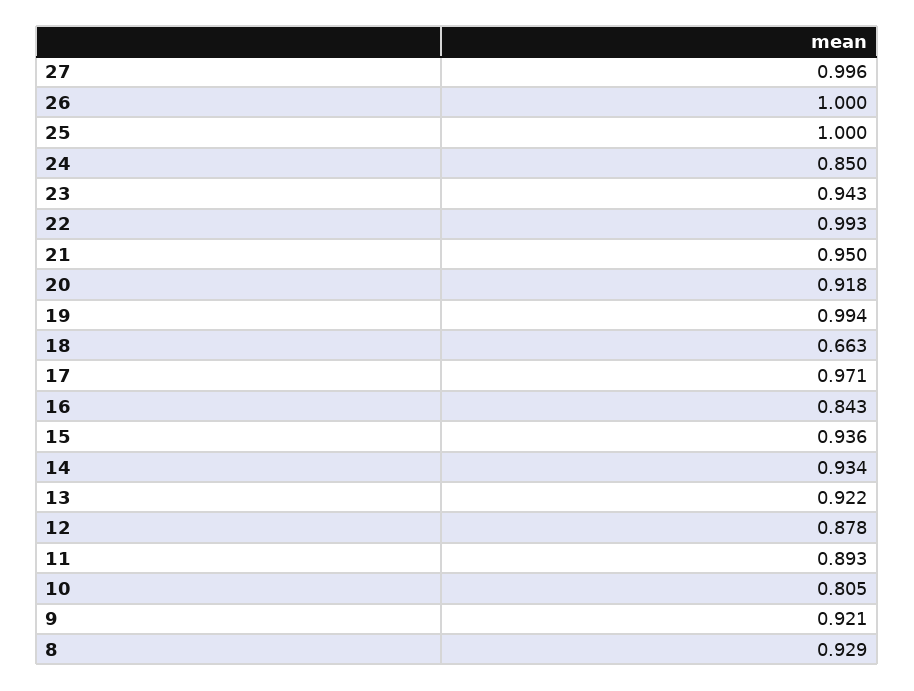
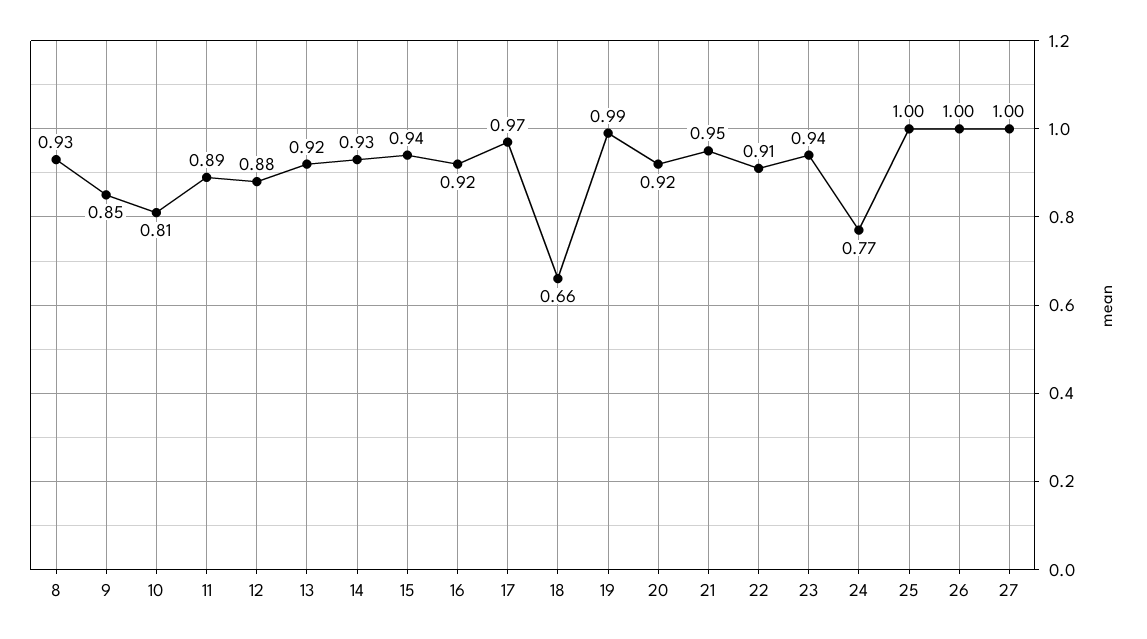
  {
    "27": 0.996,
    "26": 1,
    "25": 1,
-   "24": 0.85,
+   "24": 0.77,
    "23": 0.943,
-   "22": 0.993,
+   "22": 0.91,
    "21": 0.95,
    "20": 0.918,
    "19": 0.994,
    "18": 0.663,
    "17": 0.971,
-   "16": 0.843,
+   "16": 0.92,
    "15": 0.936,
    "14": 0.934,
    "13": 0.922,
    "12": 0.878,
    "11": 0.893,
    "10": 0.805,
-   "9": 0.921,
+   "9": 0.85,
    "8": 0.929
  }

